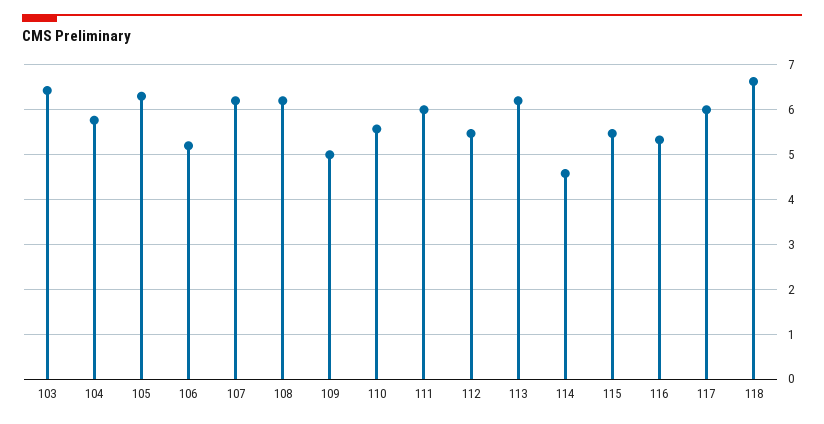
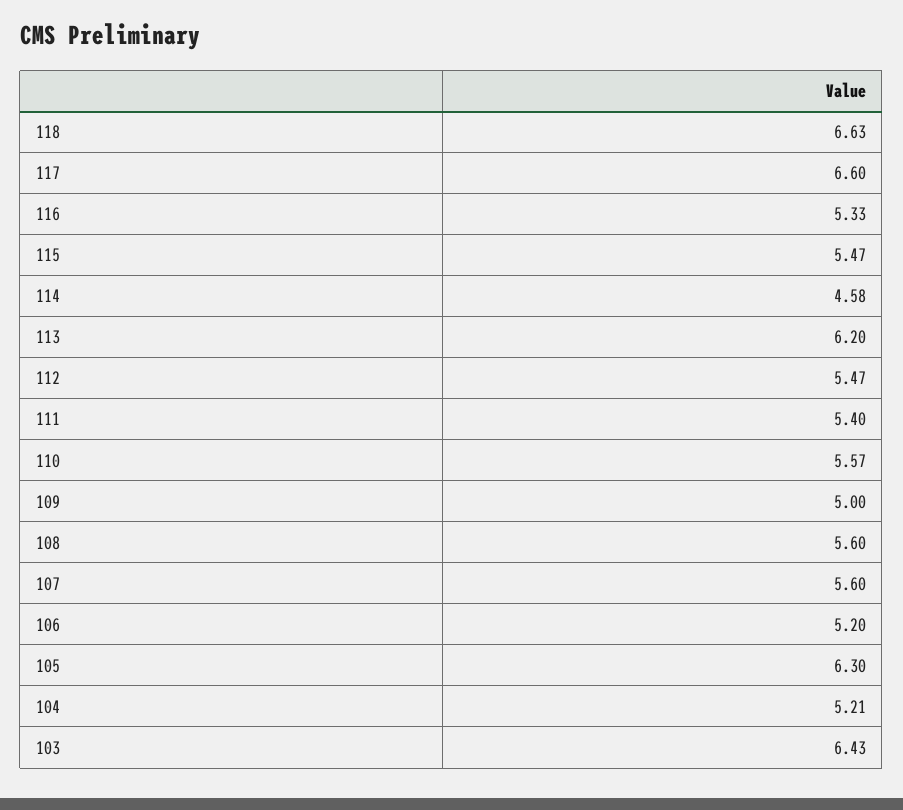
  {
    "103": 6.43,
-   "104": 5.8,
+   "104": 5.21,
    "105": 6.3,
    "106": 5.2,
-   "107": 6.2,
+   "107": 5.6,
-   "108": 6.2,
+   "108": 5.6,
    "109": 5,
    "110": 5.57,
-   "111": 6,
+   "111": 5.4,
    "112": 5.47,
    "113": 6.2,
    "114": 4.58,
    "115": 5.47,
    "116": 5.33,
-   "117": 6,
+   "117": 6.6,
    "118": 6.63
  }

